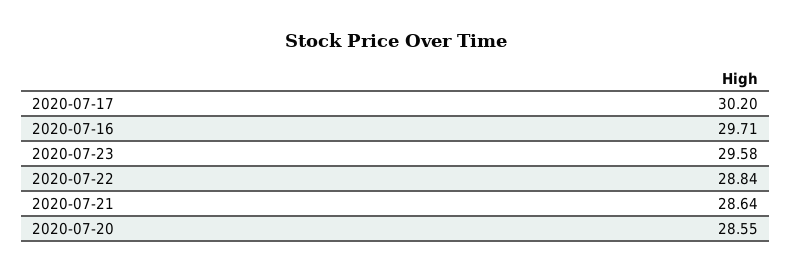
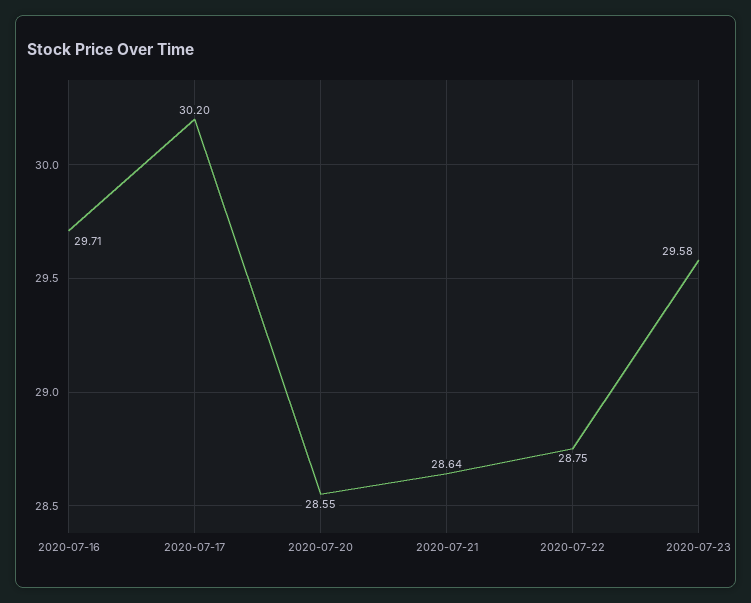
  {
    "2020-07-17": 30.2,
    "2020-07-16": 29.71,
    "2020-07-23": 29.58,
-   "2020-07-22": 28.84,
+   "2020-07-22": 28.75,
    "2020-07-21": 28.64,
    "2020-07-20": 28.55
  }

